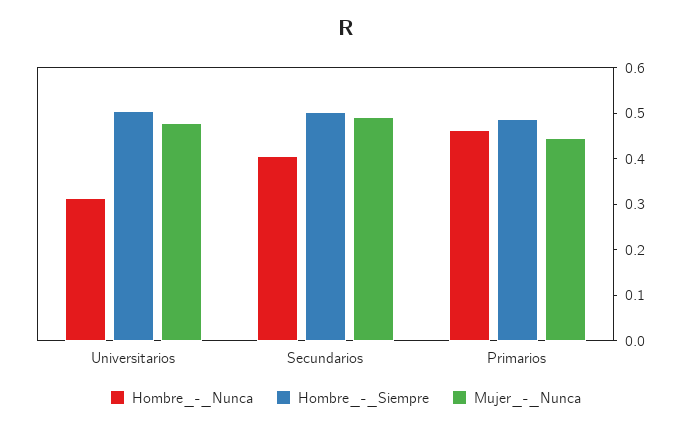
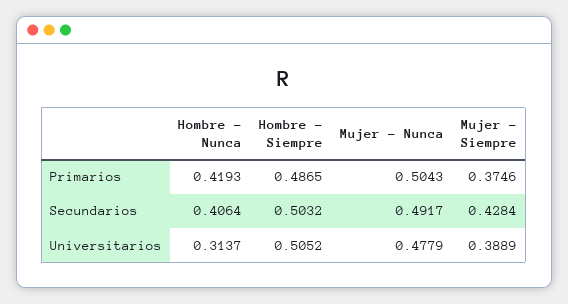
  {
    "Hombre_-_Nunca": {
      "Universitarios": 0.3137,
      "Secundarios": 0.4064,
-     "Primarios": 0.46
+     "Primarios": 0.4193
    },
    "Hombre_-_Siempre": {
      "Universitarios": 0.5052,
      "Secundarios": 0.5032,
      "Primarios": 0.4865
    },
    "Mujer_-_Nunca": {
      "Universitarios": 0.4779,
      "Secundarios": 0.4917,
-     "Primarios": 0.44
+     "Primarios": 0.5043
-   }
+   },
+   "Mujer - Siempre": {
+     "Primarios": 0.3746,
+     "Secundarios": 0.4284,
+     "Universitarios": 0.3889
+   }
  }

